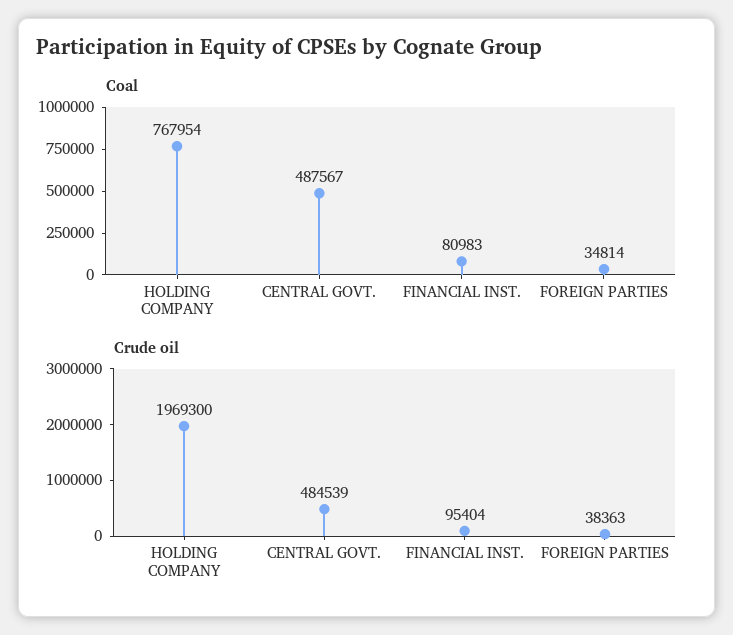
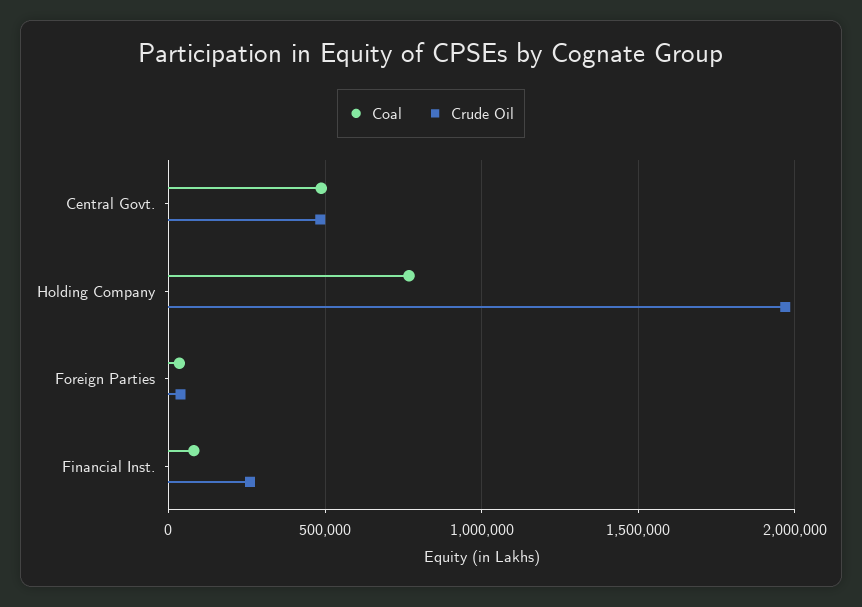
  {
    "Coal": {
      "HOLDING COMPANY": 767954,
      "CENTRAL GOVT.": 487567,
      "FINANCIAL INST.": 80983,
      "FOREIGN PARTIES": 34814
    },
    "Crude oil": {
      "HOLDING COMPANY": 1969300,
      "CENTRAL GOVT.": 484539,
-     "FINANCIAL INST.": 95404,
+     "FINANCIAL INST.": 250000,
      "FOREIGN PARTIES": 38363
    }
  }

